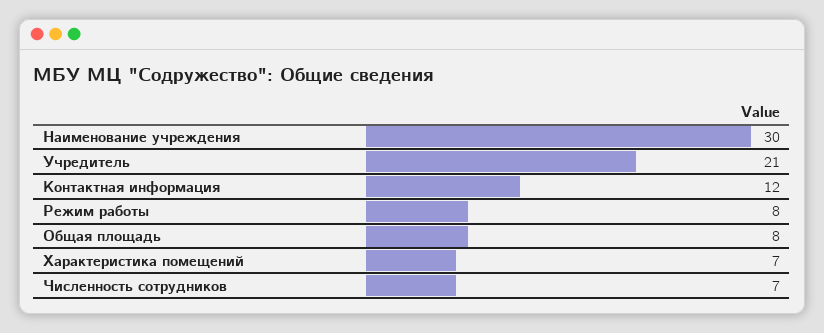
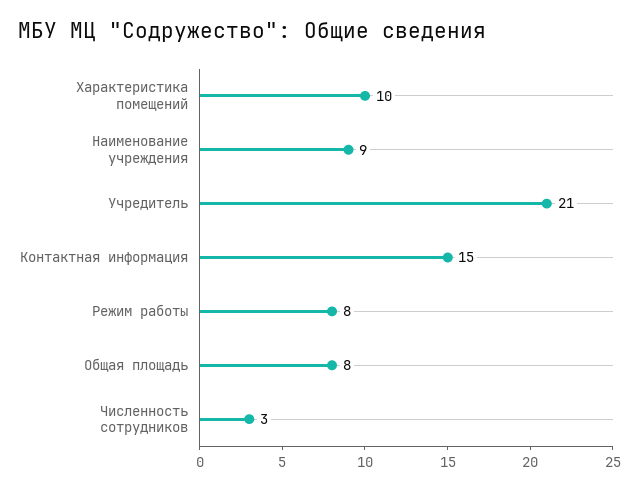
  {
-   "Наименование учреждения": 30,
+   "Наименование учреждения": 9,
    "Учредитель": 21,
-   "Контактная информация": 12,
+   "Контактная информация": 15,
    "Режим работы": 8,
    "Общая площадь": 8,
-   "Характеристика помещений": 7,
+   "Характеристика помещений": 10,
-   "Численность сотрудников": 7
+   "Численность сотрудников": 3
  }

